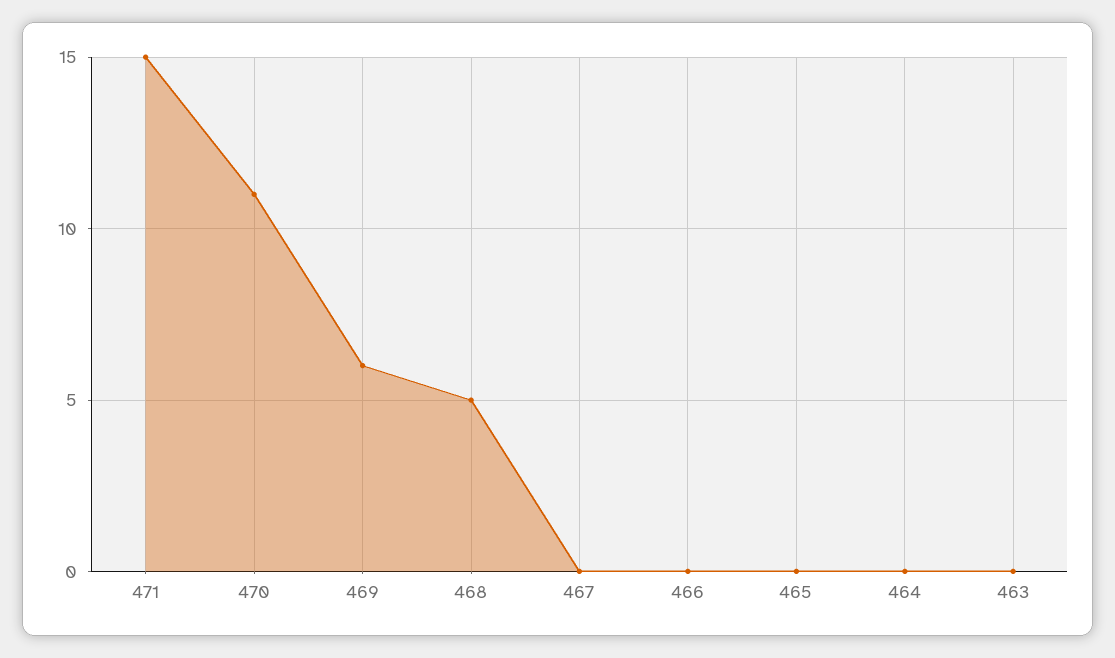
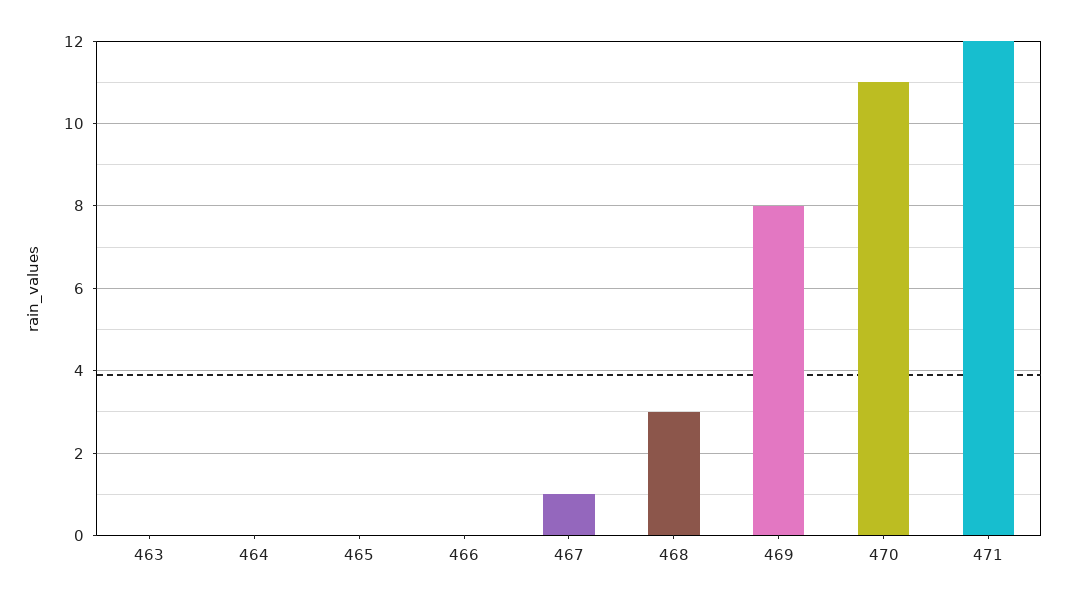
  {
-   "471": 15,
+   "471": 12,
    "470": 11,
-   "469": 6,
+   "469": 8,
-   "468": 5,
+   "468": 3,
-   "467": 0,
+   "467": 1,
    "466": 0,
    "465": 0,
    "464": 0,
    "463": 0
  }

